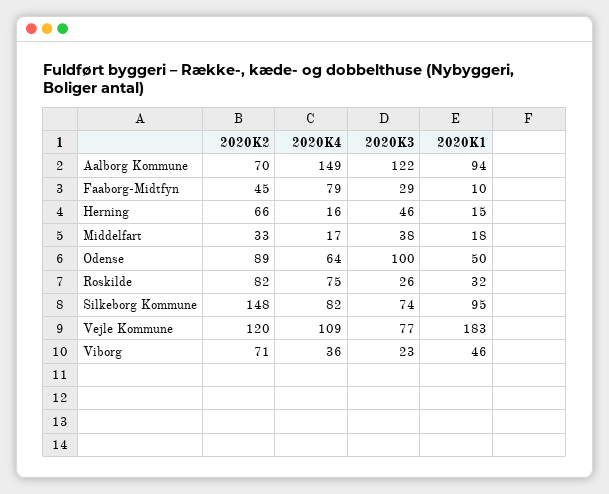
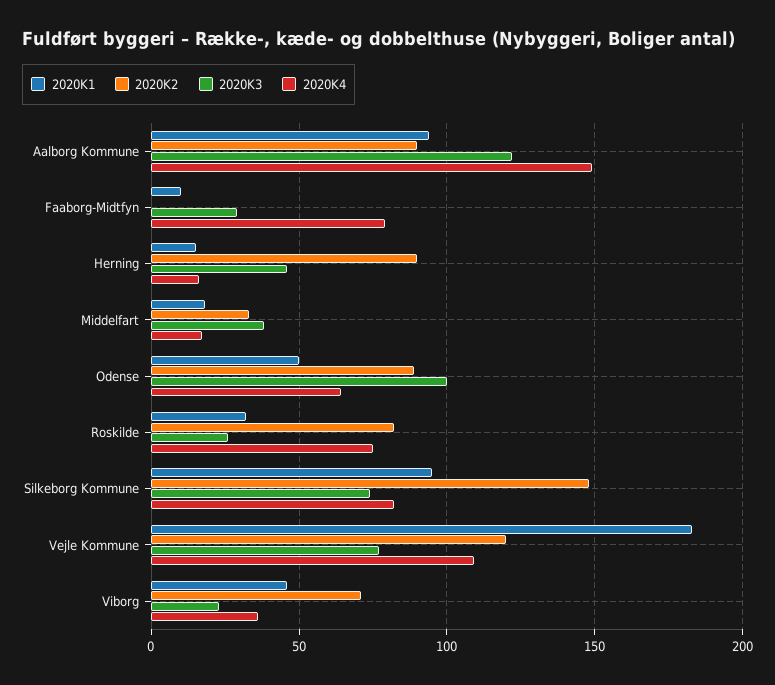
  {
    "2020K2": {
-     "Aalborg Kommune": 70,
+     "Aalborg Kommune": 90,
-     "Faaborg-Midtfyn": 45,
+     "Faaborg-Midtfyn": 0,
-     "Herning": 66,
+     "Herning": 90,
      "Middelfart": 33,
      "Odense": 89,
      "Roskilde": 82,
      "Silkeborg Kommune": 148,
      "Vejle Kommune": 120,
      "Viborg": 71
    },
    "2020K4": {
      "Aalborg Kommune": 149,
      "Faaborg-Midtfyn": 79,
      "Herning": 16,
      "Middelfart": 17,
      "Odense": 64,
      "Roskilde": 75,
      "Silkeborg Kommune": 82,
      "Vejle Kommune": 109,
      "Viborg": 36
    },
    "2020K3": {
      "Aalborg Kommune": 122,
      "Faaborg-Midtfyn": 29,
      "Herning": 46,
      "Middelfart": 38,
      "Odense": 100,
      "Roskilde": 26,
      "Silkeborg Kommune": 74,
      "Vejle Kommune": 77,
      "Viborg": 23
    },
    "2020K1": {
      "Aalborg Kommune": 94,
      "Faaborg-Midtfyn": 10,
      "Herning": 15,
      "Middelfart": 18,
      "Odense": 50,
      "Roskilde": 32,
      "Silkeborg Kommune": 95,
      "Vejle Kommune": 183,
      "Viborg": 46
    }
  }

